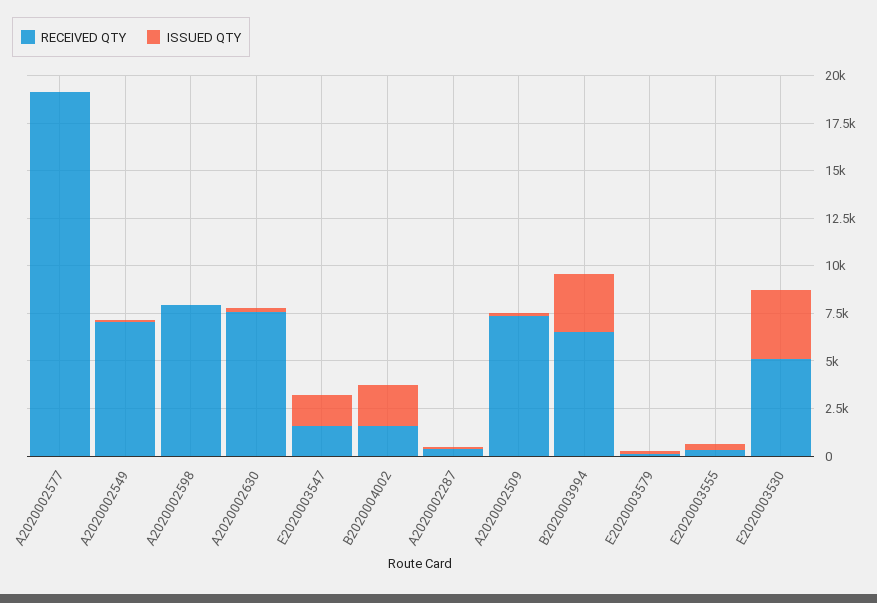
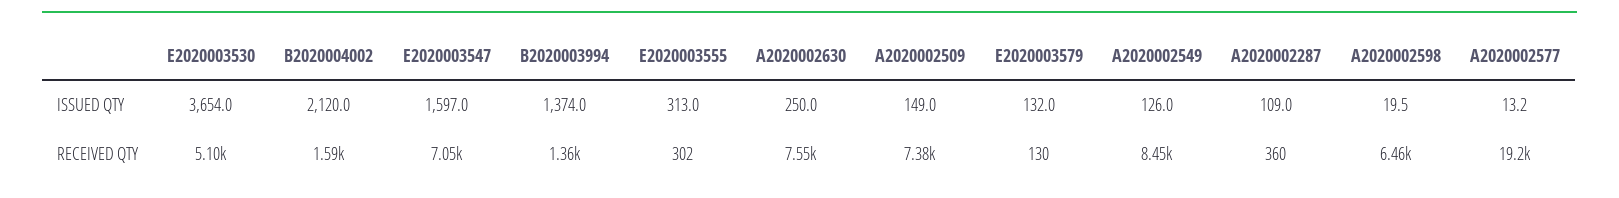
  {
    "RECEIVED QTY": {
      "A2020002577": 19200,
-     "A2020002549": 7000,
+     "A2020002549": 8450,
-     "A2020002598": 8000,
+     "A2020002598": 6460,
      "A2020002630": 7550,
-     "E2020003547": 1500,
+     "E2020003547": 7050,
      "B2020004002": 1590,
      "A2020002287": 360,
      "A2020002509": 7380,
-     "B2020003994": 6500,
+     "B2020003994": 1360,
      "E2020003579": 130,
      "E2020003555": 302,
      "E2020003530": 5100
    },
    "ISSUED QTY": {
      "A2020002577": 13.2,
      "A2020002549": 126,
      "A2020002598": 19.5,
      "A2020002630": 250,
      "E2020003547": 1597,
      "B2020004002": 2120,
      "A2020002287": 109,
      "A2020002509": 149,
-     "B2020003994": 3000,
+     "B2020003994": 1374,
      "E2020003579": 132,
      "E2020003555": 313,
      "E2020003530": 3654
    }
  }

